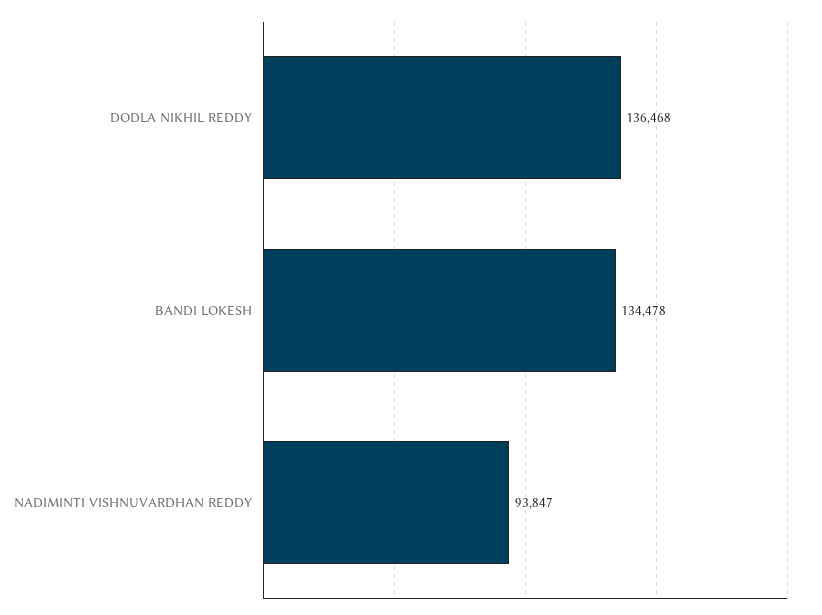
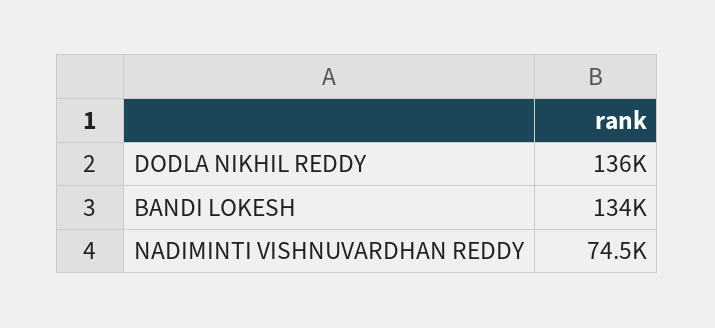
  {
    "DODLA NIKHIL REDDY": 136468,
    "BANDI LOKESH": 134478,
-   "NADIMINTI VISHNUVARDHAN REDDY": 93847
+   "NADIMINTI VISHNUVARDHAN REDDY": 74500
  }

